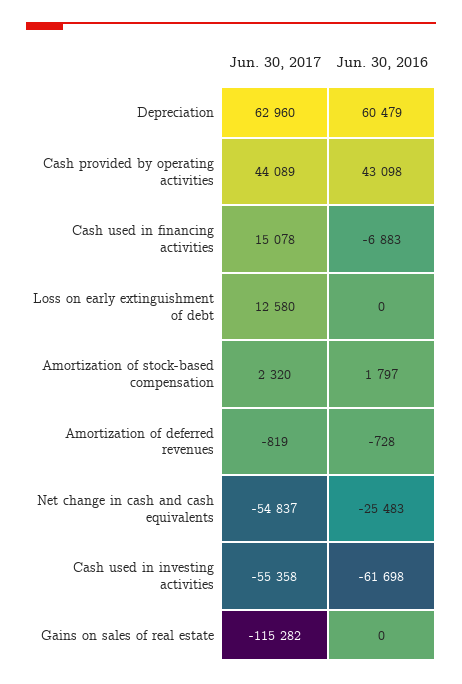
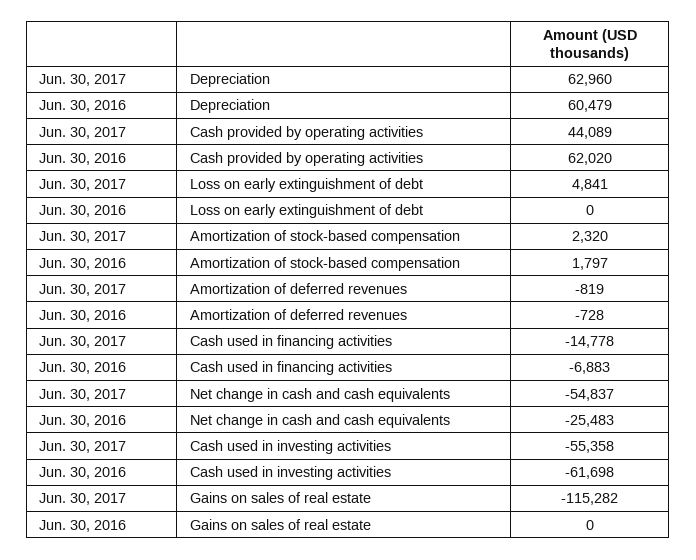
  {
    "Jun. 30, 2017": {
      "Depreciation": 62960,
      "Cash provided by operating activities": 44089,
-     "Cash used in financing activities": 15078,
+     "Cash used in financing activities": -14778,
-     "Loss on early extinguishment of debt": 12580,
+     "Loss on early extinguishment of debt": 4841,
      "Amortization of stock-based compensation": 2320,
      "Amortization of deferred revenues": -819,
      "Net change in cash and cash equivalents": -54837,
      "Cash used in investing activities": -55358,
      "Gains on sales of real estate": -115282
    },
    "Jun. 30, 2016": {
      "Depreciation": 60479,
-     "Cash provided by operating activities": 43098,
+     "Cash provided by operating activities": 62020,
      "Cash used in financing activities": -6883,
      "Loss on early extinguishment of debt": 0,
      "Amortization of stock-based compensation": 1797,
      "Amortization of deferred revenues": -728,
      "Net change in cash and cash equivalents": -25483,
      "Cash used in investing activities": -61698,
      "Gains on sales of real estate": 0
    }
  }

